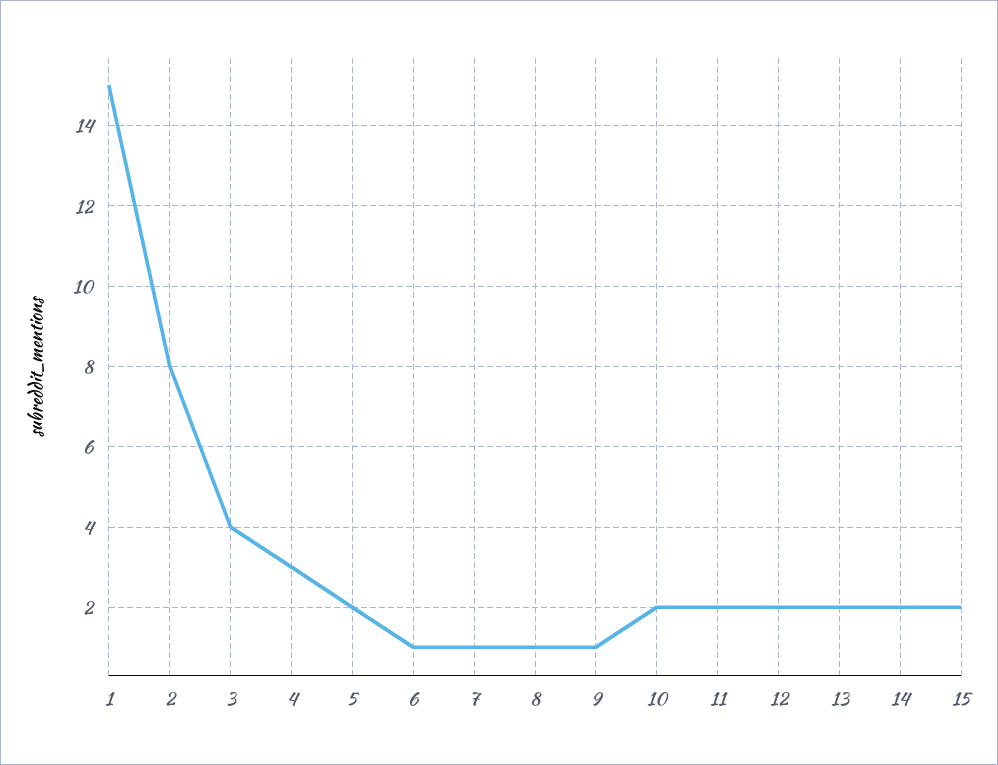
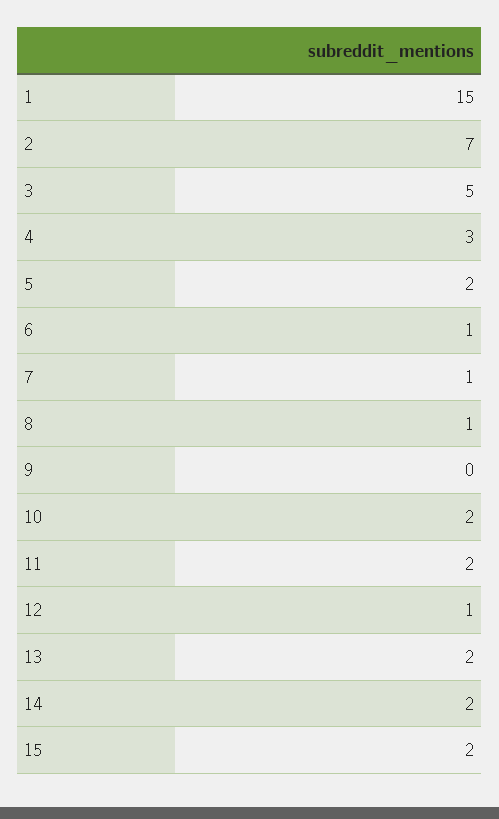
  {
    "1": 15,
-   "2": 8,
+   "2": 7,
-   "3": 4,
+   "3": 5,
    "4": 3,
    "5": 2,
    "6": 1,
    "7": 1,
    "8": 1,
-   "9": 1,
+   "9": 0,
    "10": 2,
    "11": 2,
-   "12": 2,
+   "12": 1,
    "13": 2,
    "14": 2,
    "15": 2
  }

